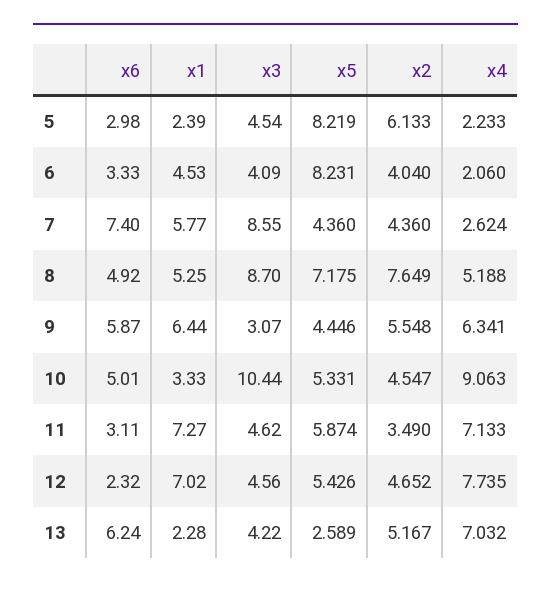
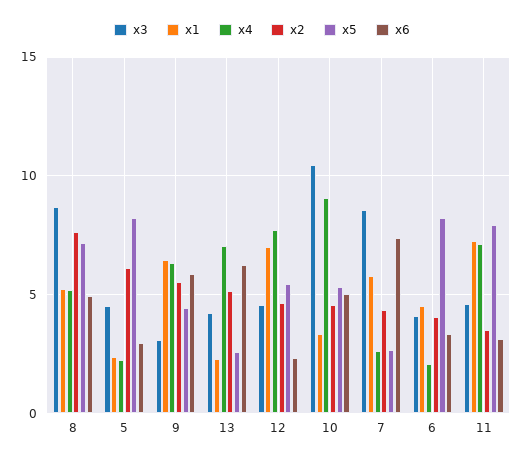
  {
    "x6": {
      "5": 2.98,
      "6": 3.33,
      "7": 7.4,
      "8": 4.92,
      "9": 5.87,
      "10": 5.01,
      "11": 3.11,
      "12": 2.32,
      "13": 6.24
    },
    "x1": {
      "5": 2.39,
      "6": 4.53,
      "7": 5.77,
      "8": 5.25,
      "9": 6.44,
      "10": 3.33,
      "11": 7.27,
      "12": 7.02,
      "13": 2.28
    },
    "x3": {
      "5": 4.54,
      "6": 4.09,
      "7": 8.55,
      "8": 8.7,
      "9": 3.07,
      "10": 10.44,
      "11": 4.62,
      "12": 4.56,
      "13": 4.22
    },
    "x5": {
      "5": 8.219,
      "6": 8.231,
-     "7": 4.36,
+     "7": 2.5,
      "8": 7.175,
      "9": 4.446,
      "10": 5.331,
-     "11": 5.874,
+     "11": 8,
      "12": 5.426,
      "13": 2.589
    },
    "x2": {
      "5": 6.133,
      "6": 4.04,
      "7": 4.36,
      "8": 7.649,
      "9": 5.548,
      "10": 4.547,
      "11": 3.49,
      "12": 4.652,
      "13": 5.167
    },
    "x4": {
      "5": 2.233,
      "6": 2.06,
      "7": 2.624,
      "8": 5.188,
      "9": 6.341,
      "10": 9.063,
      "11": 7.133,
      "12": 7.735,
      "13": 7.032
    }
  }

